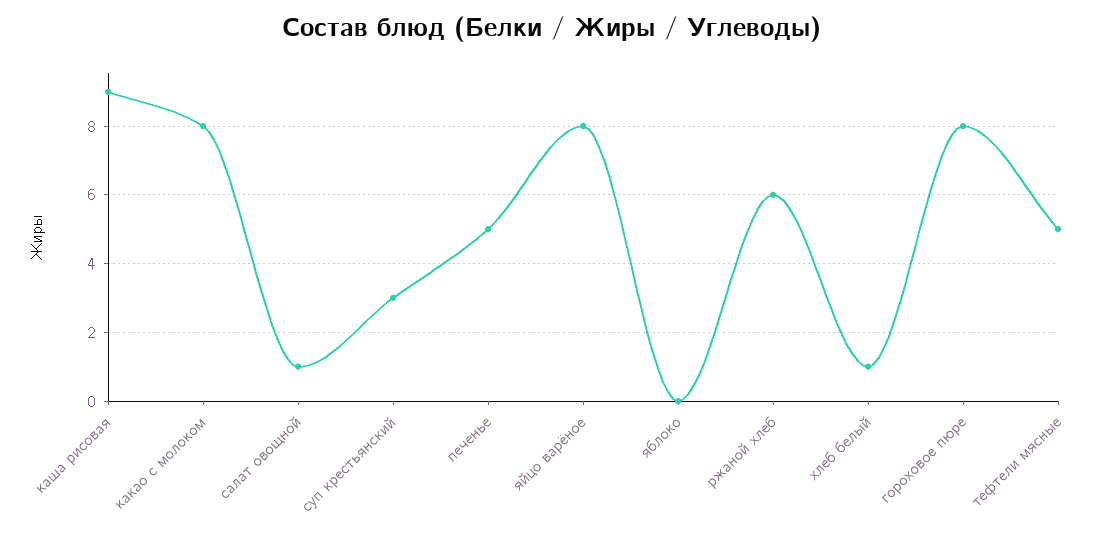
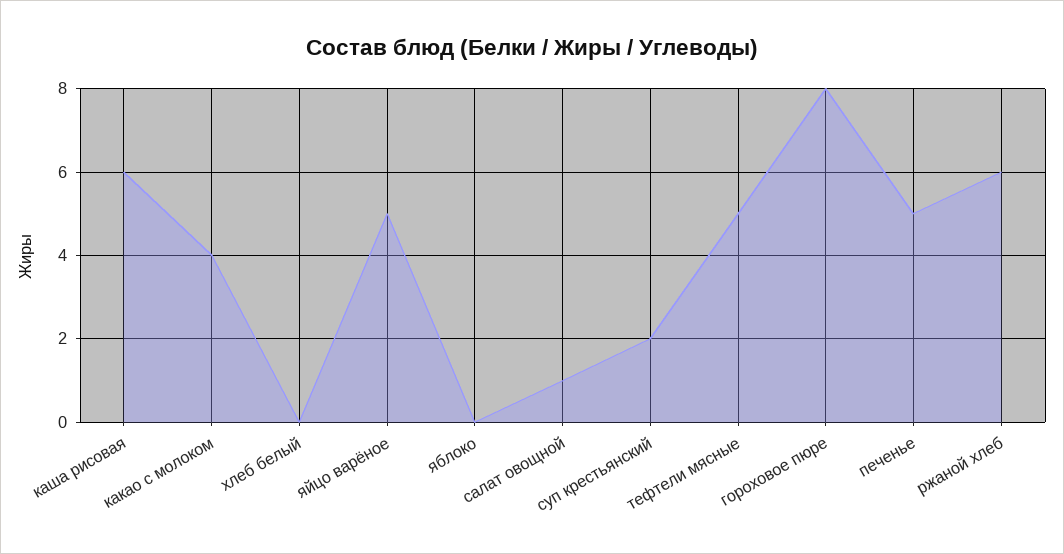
  {
-   "каша рисовая": 9,
+   "каша рисовая": 6,
-   "какао с молоком": 8,
+   "какао с молоком": 4,
    "салат овощной": 1,
-   "суп крестьянский": 3,
+   "суп крестьянский": 2,
    "печенье": 5,
-   "яйцо варёное": 8,
+   "яйцо варёное": 5,
    "яблоко": 0,
    "ржаной хлеб": 6,
-   "хлеб белый": 1,
+   "хлеб белый": 0,
    "гороховое пюре": 8,
    "тефтели мясные": 5
  }

